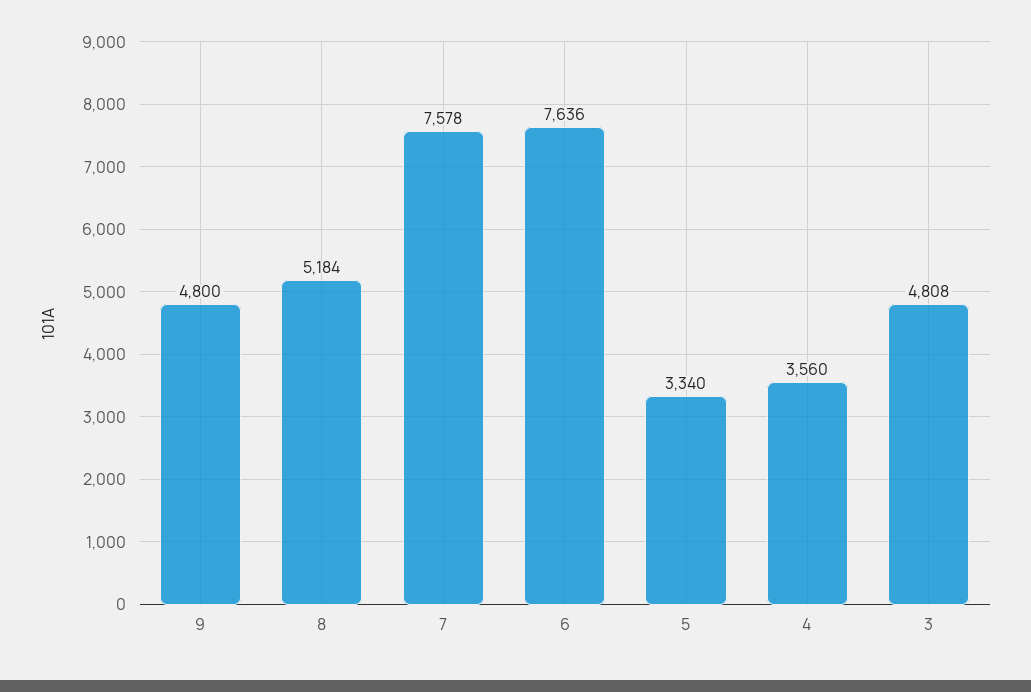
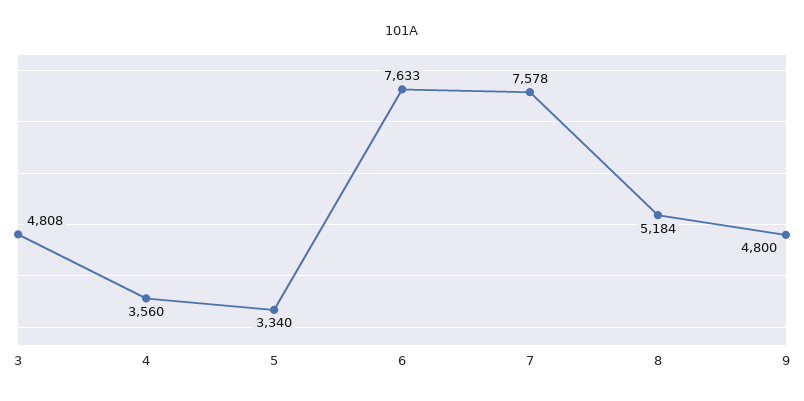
  {
    "9": 4800,
    "8": 5184,
    "7": 7578,
-   "6": 7636,
+   "6": 7633,
    "5": 3340,
    "4": 3560,
    "3": 4808
  }

